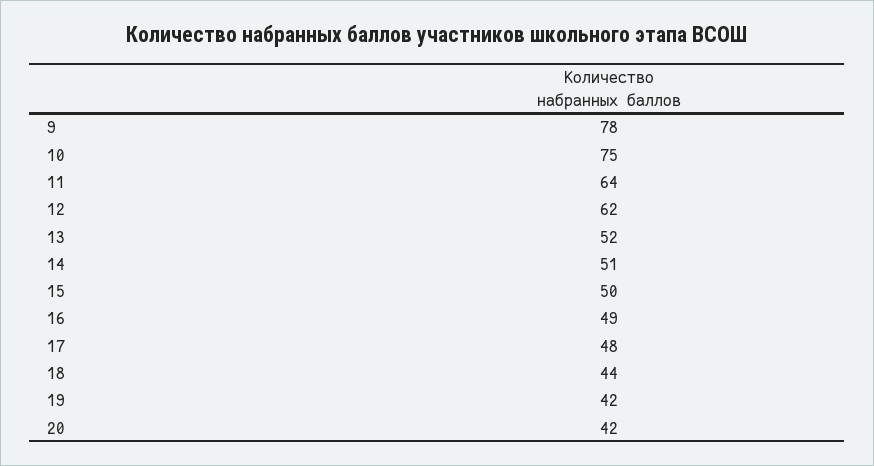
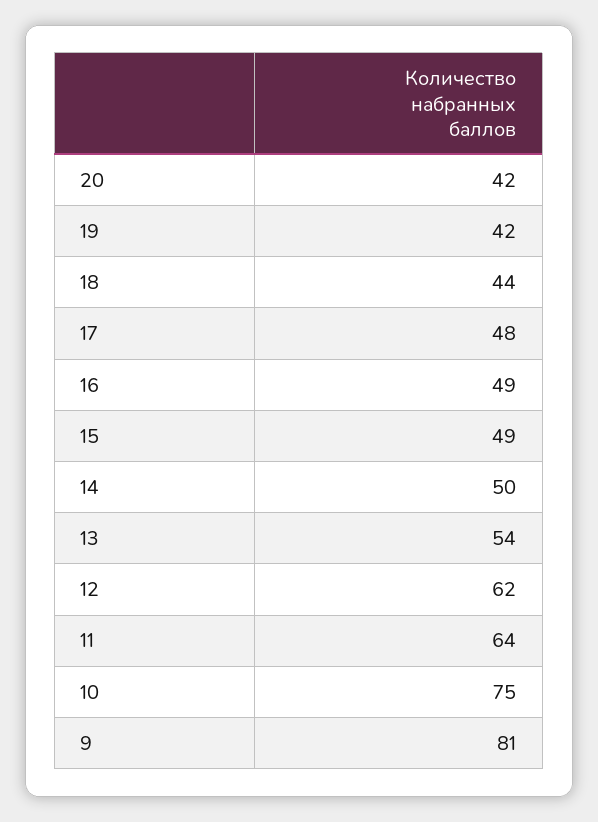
  {
-   "9": 78,
+   "9": 81,
    "10": 75,
    "11": 64,
    "12": 62,
-   "13": 52,
+   "13": 54,
-   "14": 51,
+   "14": 50,
-   "15": 50,
+   "15": 49,
    "16": 49,
    "17": 48,
    "18": 44,
    "19": 42,
    "20": 42
  }

